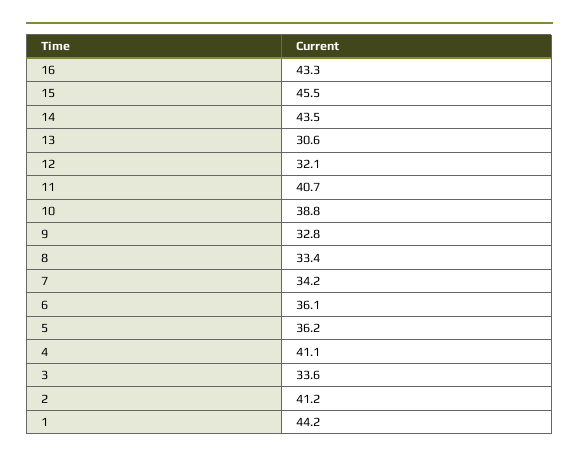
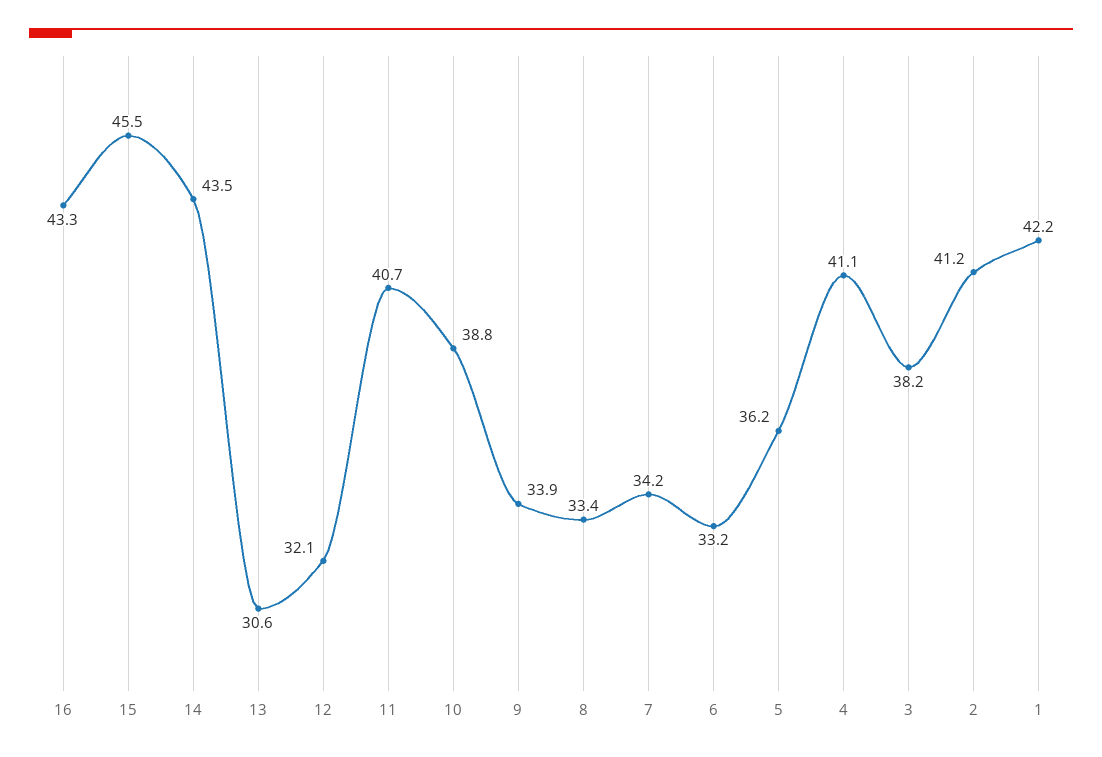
  {
    "16": 43.3,
    "15": 45.5,
    "14": 43.5,
    "13": 30.6,
    "12": 32.1,
    "11": 40.7,
    "10": 38.8,
-   "9": 32.8,
+   "9": 33.9,
    "8": 33.4,
    "7": 34.2,
-   "6": 36.1,
+   "6": 33.2,
    "5": 36.2,
    "4": 41.1,
-   "3": 33.6,
+   "3": 38.2,
    "2": 41.2,
-   "1": 44.2
+   "1": 42.2
  }

